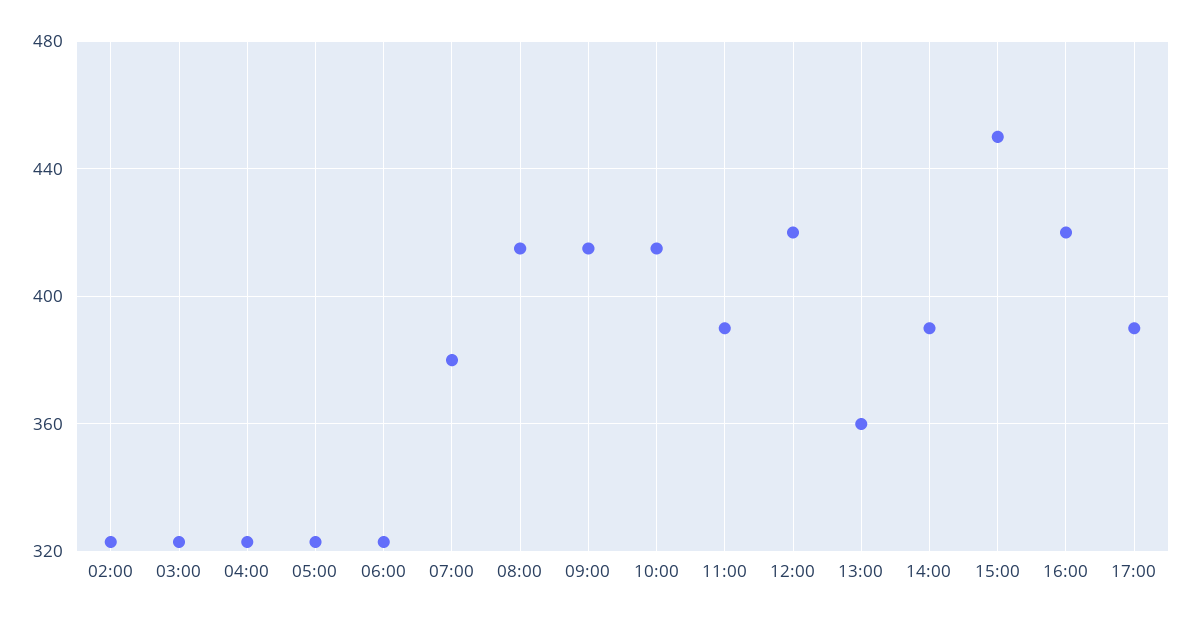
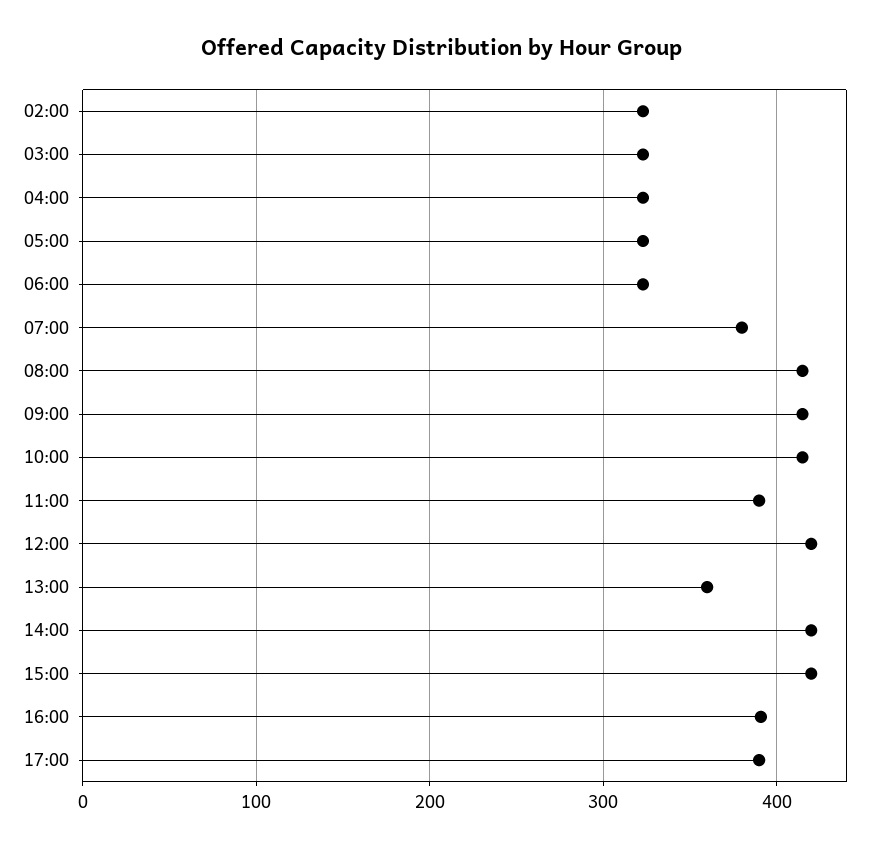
  {
    "02:00": 325,
    "03:00": 325,
    "04:00": 325,
    "05:00": 325,
    "06:00": 325,
    "07:00": 380,
    "08:00": 415,
    "09:00": 415,
    "10:00": 415,
    "11:00": 390,
    "12:00": 420,
    "13:00": 360,
-   "14:00": 390,
+   "14:00": 420,
-   "15:00": 450,
+   "15:00": 420,
-   "16:00": 420,
+   "16:00": 390,
    "17:00": 390
  }

